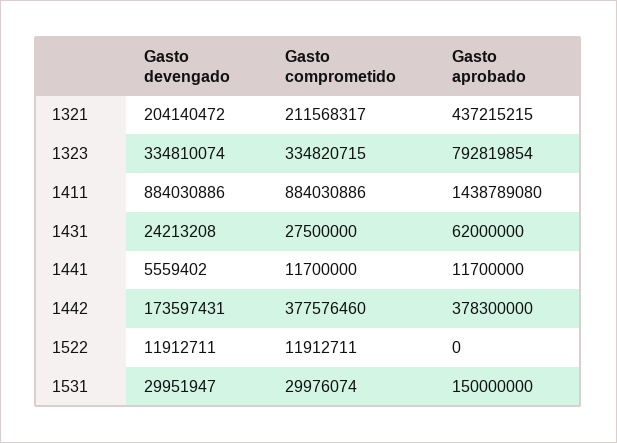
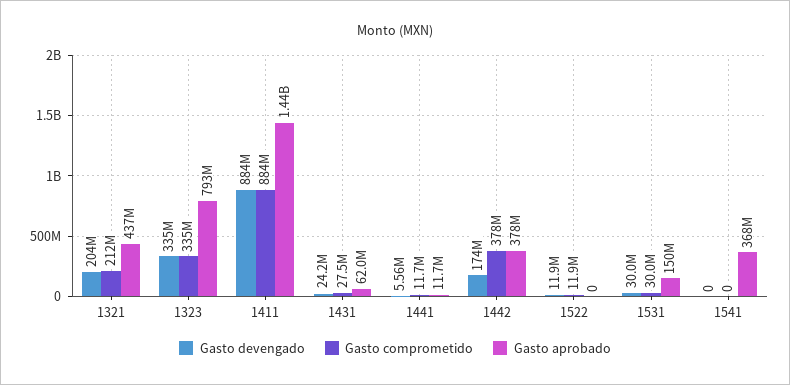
  {
    "Gasto devengado": {
      "1321": 204140472,
      "1323": 334810074,
      "1411": 884030886,
      "1431": 24213208,
      "1441": 5559402,
      "1442": 173597431,
      "1522": 11912711,
-     "1531": 29951947
+     "1531": 29951947,
+     "1541": 0
    },
    "Gasto comprometido": {
      "1321": 211568317,
      "1323": 334820715,
      "1411": 884030886,
      "1431": 27500000,
      "1441": 11700000,
      "1442": 377576460,
      "1522": 11912711,
-     "1531": 29976074
+     "1531": 29976074,
+     "1541": 0
    },
    "Gasto aprobado": {
      "1321": 437215215,
      "1323": 792819854,
      "1411": 1438789080,
      "1431": 62000000,
      "1441": 11700000,
      "1442": 378300000,
      "1522": 0,
-     "1531": 150000000
+     "1531": 150000000,
+     "1541": 368000000
    }
  }

